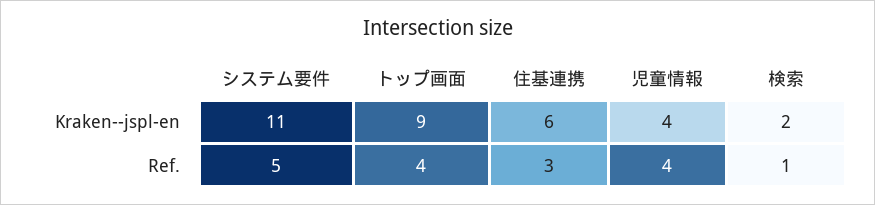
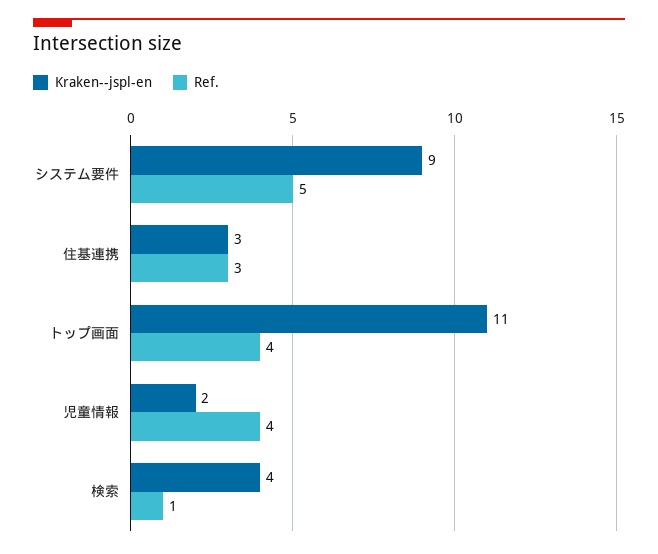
  {
    "Kraken--jspl-en": {
-     "システム要件": 11,
+     "システム要件": 9,
-     "トップ画面": 9,
+     "トップ画面": 11,
-     "住基連携": 6,
+     "住基連携": 3,
-     "児童情報": 4,
+     "児童情報": 2,
-     "検索": 2
+     "検索": 4
    },
    "Ref.": {
      "システム要件": 5,
      "トップ画面": 4,
      "住基連携": 3,
      "児童情報": 4,
      "検索": 1
    }
  }

